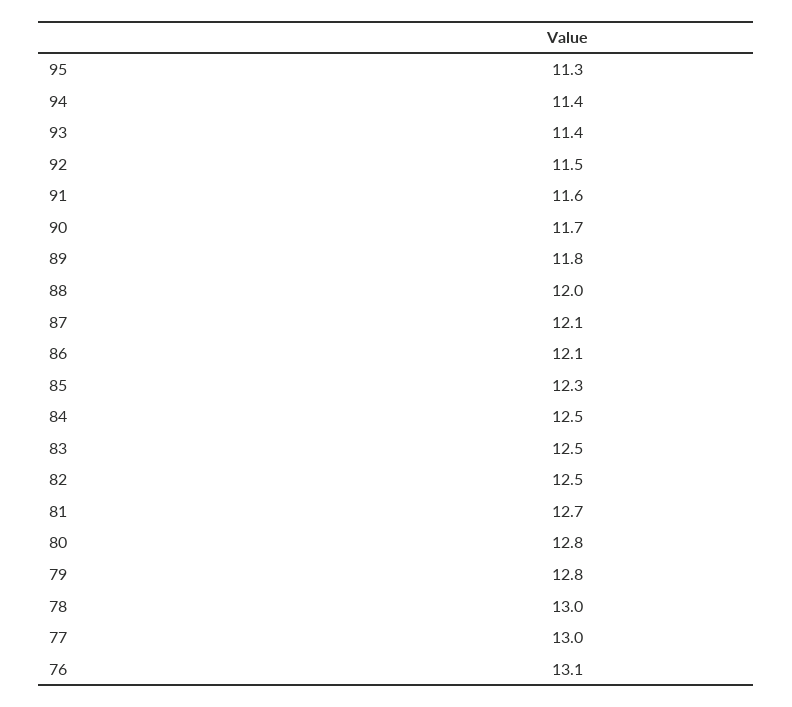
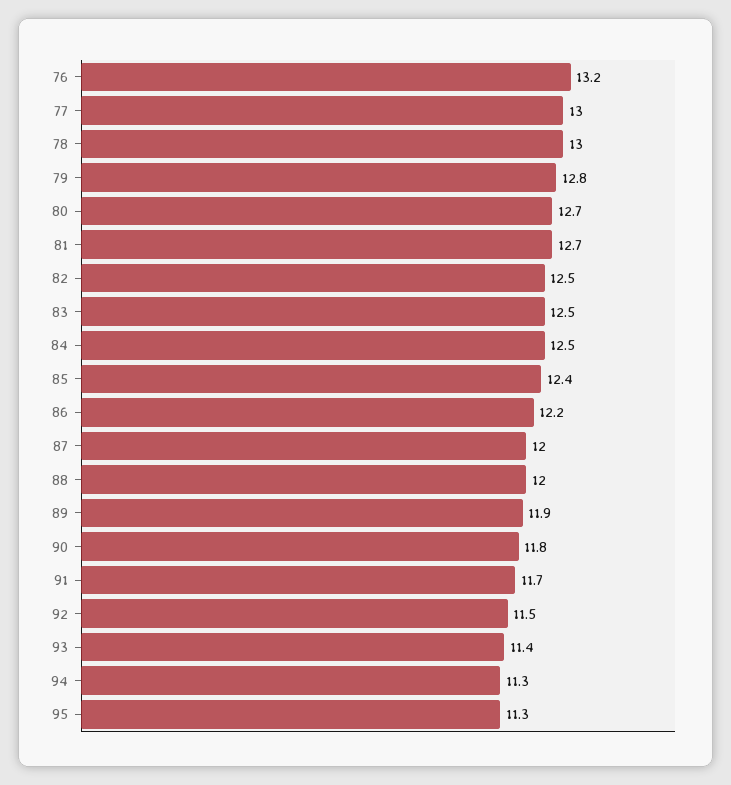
  {
    "95": 11.3,
-   "94": 11.4,
+   "94": 11.3,
    "93": 11.4,
    "92": 11.5,
-   "91": 11.6,
+   "91": 11.7,
-   "90": 11.7,
+   "90": 11.8,
-   "89": 11.8,
+   "89": 11.9,
    "88": 12,
-   "87": 12.1,
+   "87": 12,
-   "86": 12.1,
+   "86": 12.2,
-   "85": 12.3,
+   "85": 12.4,
    "84": 12.5,
    "83": 12.5,
    "82": 12.5,
    "81": 12.7,
-   "80": 12.8,
+   "80": 12.7,
    "79": 12.8,
    "78": 13,
    "77": 13,
-   "76": 13.1
+   "76": 13.2
  }

